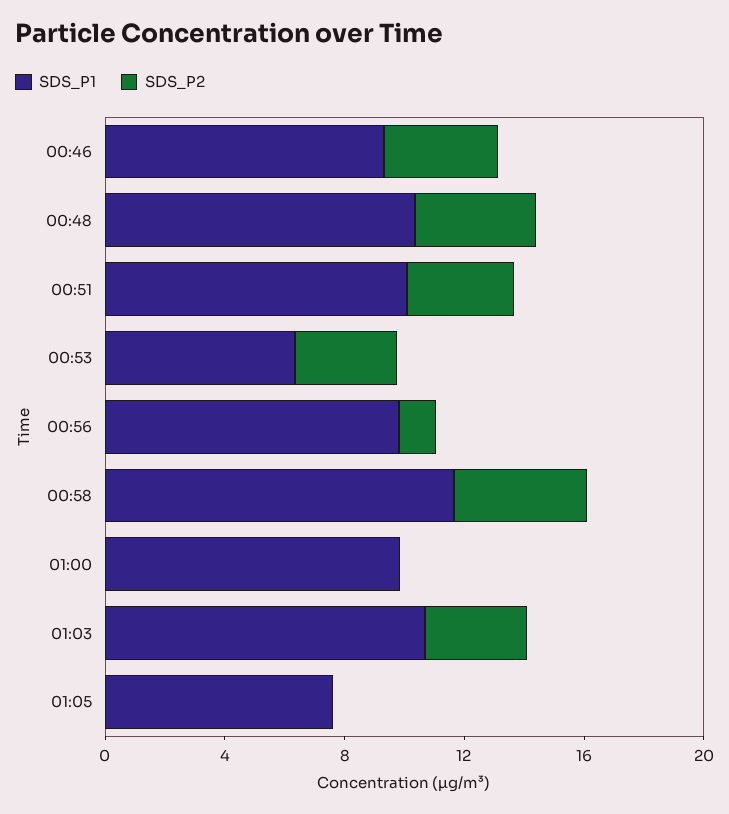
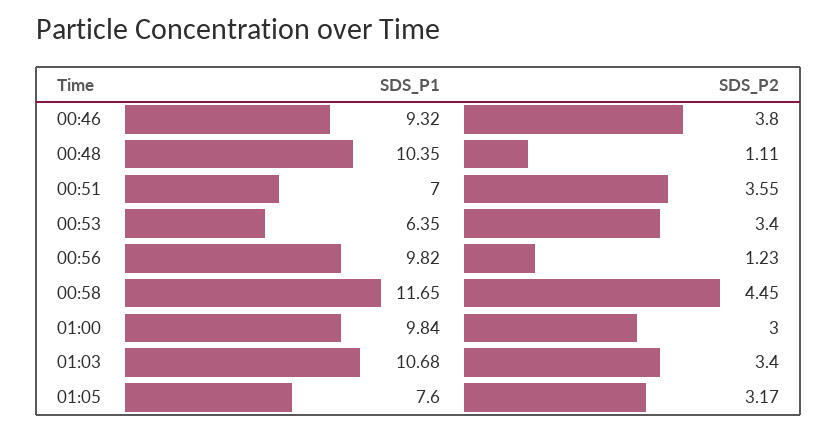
  {
    "SDS_P1": {
      "00:46": 9.32,
      "00:48": 10.35,
-     "00:51": 10,
+     "00:51": 7,
      "00:53": 6.35,
      "00:56": 9.82,
      "00:58": 11.65,
      "01:00": 9.84,
      "01:03": 10.68,
      "01:05": 7.6
    },
    "SDS_P2": {
      "00:46": 3.8,
-     "00:48": 4,
+     "00:48": 1.11,
      "00:51": 3.55,
      "00:53": 3.4,
      "00:56": 1.23,
      "00:58": 4.45,
-     "01:00": 0,
+     "01:00": 3,
      "01:03": 3.4,
-     "01:05": 0
+     "01:05": 3.17
    }
  }

